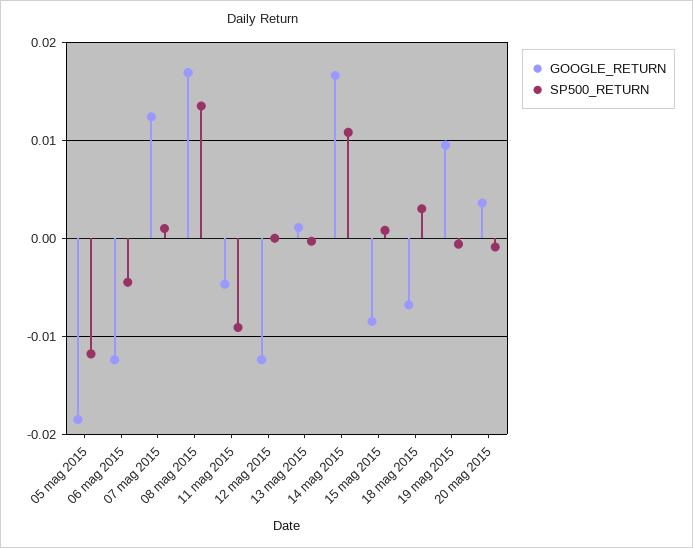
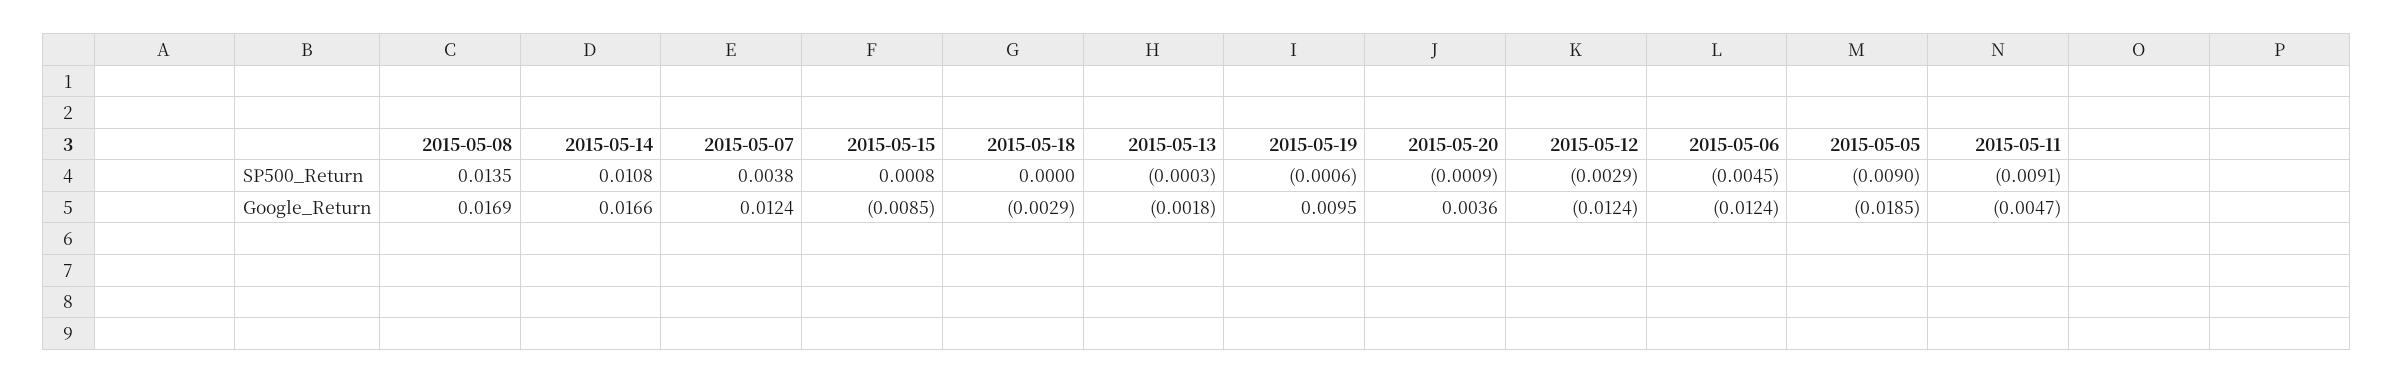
  {
    "GOOGLE_RETURN": {
      "05 mag 2015": -0.0185,
      "06 mag 2015": -0.0124,
      "07 mag 2015": 0.0124,
      "08 mag 2015": 0.0169,
      "11 mag 2015": -0.0047,
      "12 mag 2015": -0.0124,
-     "13 mag 2015": 0.001,
+     "13 mag 2015": -0.0018,
      "14 mag 2015": 0.0166,
      "15 mag 2015": -0.0085,
-     "18 mag 2015": -0.007,
+     "18 mag 2015": -0.0029,
      "19 mag 2015": 0.0095,
      "20 mag 2015": 0.0036
    },
    "SP500_RETURN": {
-     "05 mag 2015": -0.012,
+     "05 mag 2015": -0.009,
      "06 mag 2015": -0.0045,
-     "07 mag 2015": 0.001,
+     "07 mag 2015": 0.0038,
      "08 mag 2015": 0.0135,
      "11 mag 2015": -0.0091,
-     "12 mag 2015": 0,
+     "12 mag 2015": -0.0029,
      "13 mag 2015": -0.0003,
      "14 mag 2015": 0.0108,
      "15 mag 2015": 0.0008,
-     "18 mag 2015": 0.003,
+     "18 mag 2015": 0,
      "19 mag 2015": -0.0006,
      "20 mag 2015": -0.0009
    }
  }

